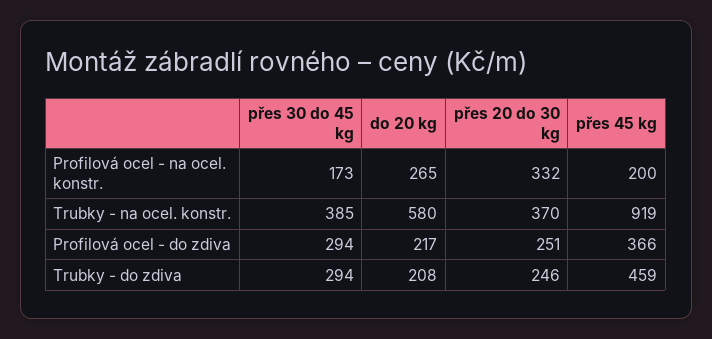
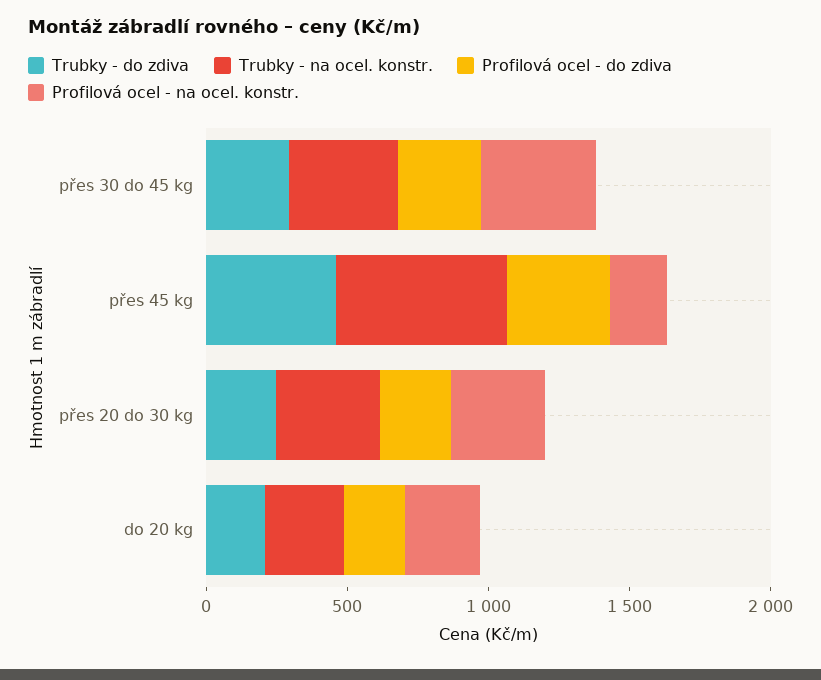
  {
    "Profilová ocel - na ocel. konstr.": {
-     "přes 30 do 45 kg": 173,
+     "přes 30 do 45 kg": 400,
      "do 20 kg": 265,
      "přes 20 do 30 kg": 332,
      "přes 45 kg": 200
    },
    "Trubky - na ocel. konstr.": {
      "přes 30 do 45 kg": 385,
-     "do 20 kg": 580,
+     "do 20 kg": 300,
      "přes 20 do 30 kg": 370,
-     "přes 45 kg": 919
+     "přes 45 kg": 600
    },
    "Profilová ocel - do zdiva": {
      "přes 30 do 45 kg": 294,
      "do 20 kg": 217,
      "přes 20 do 30 kg": 251,
      "přes 45 kg": 366
    },
    "Trubky - do zdiva": {
      "přes 30 do 45 kg": 294,
      "do 20 kg": 208,
      "přes 20 do 30 kg": 246,
      "přes 45 kg": 459
    }
  }

